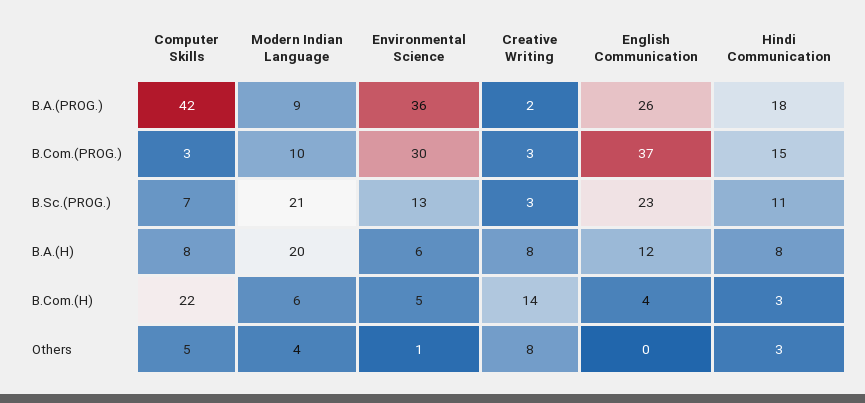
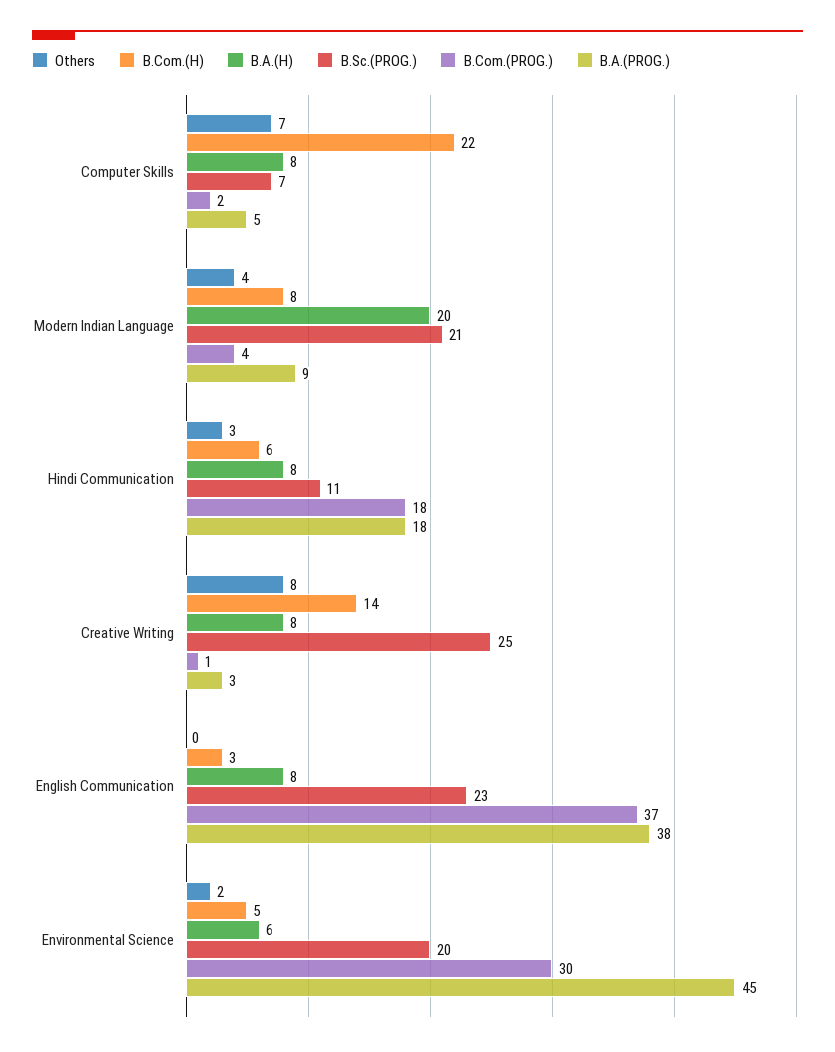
  {
    "B.A.(PROG.)": {
-     "Computer Skills": 42,
+     "Computer Skills": 5,
      "Modern Indian Language": 9,
-     "Environmental Science": 36,
+     "Environmental Science": 45,
-     "Creative Writing": 2,
+     "Creative Writing": 3,
-     "English Communication": 26,
+     "English Communication": 38,
      "Hindi Communication": 18
    },
    "B.Com.(PROG.)": {
-     "Computer Skills": 3,
+     "Computer Skills": 2,
-     "Modern Indian Language": 10,
+     "Modern Indian Language": 4,
      "Environmental Science": 30,
-     "Creative Writing": 3,
+     "Creative Writing": 1,
      "English Communication": 37,
-     "Hindi Communication": 15
+     "Hindi Communication": 18
    },
    "B.Sc.(PROG.)": {
      "Computer Skills": 7,
      "Modern Indian Language": 21,
-     "Environmental Science": 13,
+     "Environmental Science": 20,
-     "Creative Writing": 3,
+     "Creative Writing": 25,
      "English Communication": 23,
      "Hindi Communication": 11
    },
    "B.A.(H)": {
      "Computer Skills": 8,
      "Modern Indian Language": 20,
      "Environmental Science": 6,
      "Creative Writing": 8,
-     "English Communication": 12,
+     "English Communication": 8,
      "Hindi Communication": 8
    },
    "B.Com.(H)": {
      "Computer Skills": 22,
-     "Modern Indian Language": 6,
+     "Modern Indian Language": 8,
      "Environmental Science": 5,
      "Creative Writing": 14,
-     "English Communication": 4,
+     "English Communication": 3,
-     "Hindi Communication": 3
+     "Hindi Communication": 6
    },
    "Others": {
-     "Computer Skills": 5,
+     "Computer Skills": 7,
      "Modern Indian Language": 4,
-     "Environmental Science": 1,
+     "Environmental Science": 2,
      "Creative Writing": 8,
      "English Communication": 0,
      "Hindi Communication": 3
    }
  }

